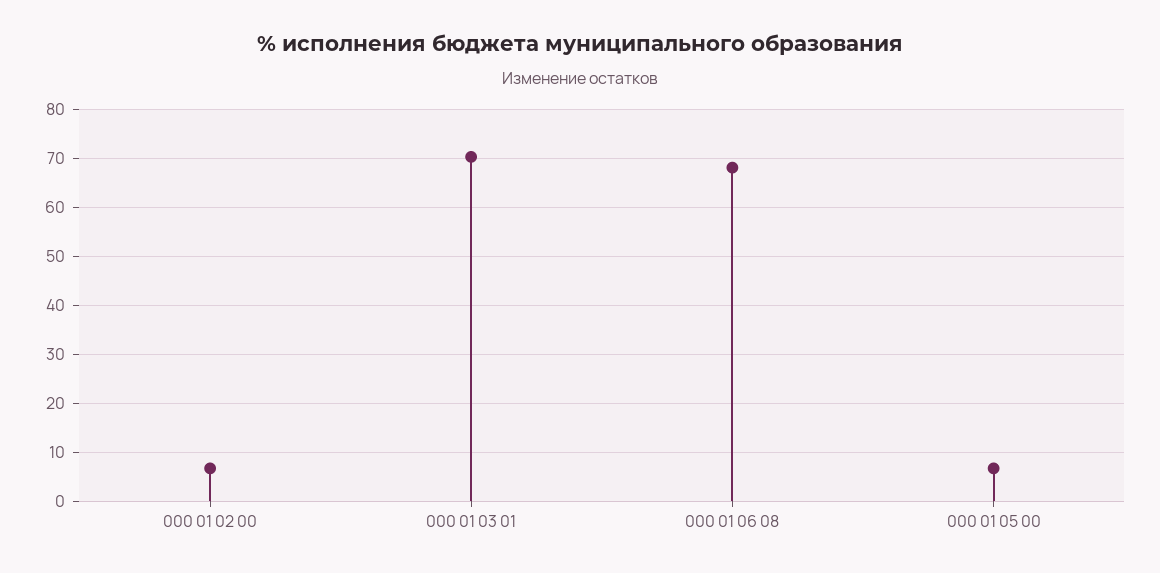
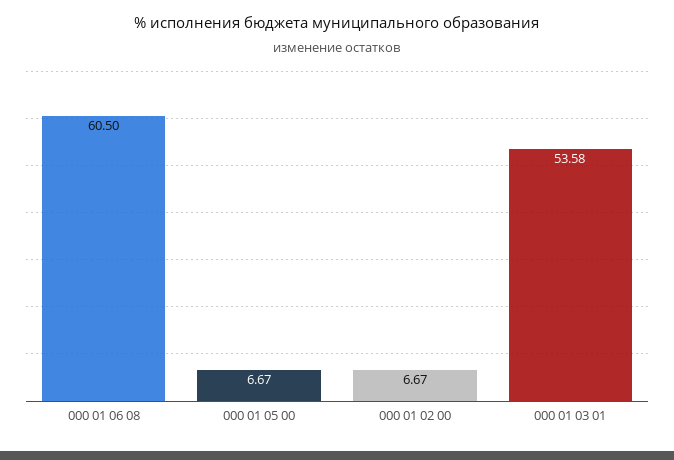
  {
    "000 01 02 00": 6.67,
-   "000 01 03 01": 70,
+   "000 01 03 01": 53.58,
-   "000 01 06 08": 68,
+   "000 01 06 08": 60.5,
    "000 01 05 00": 6.67
  }

